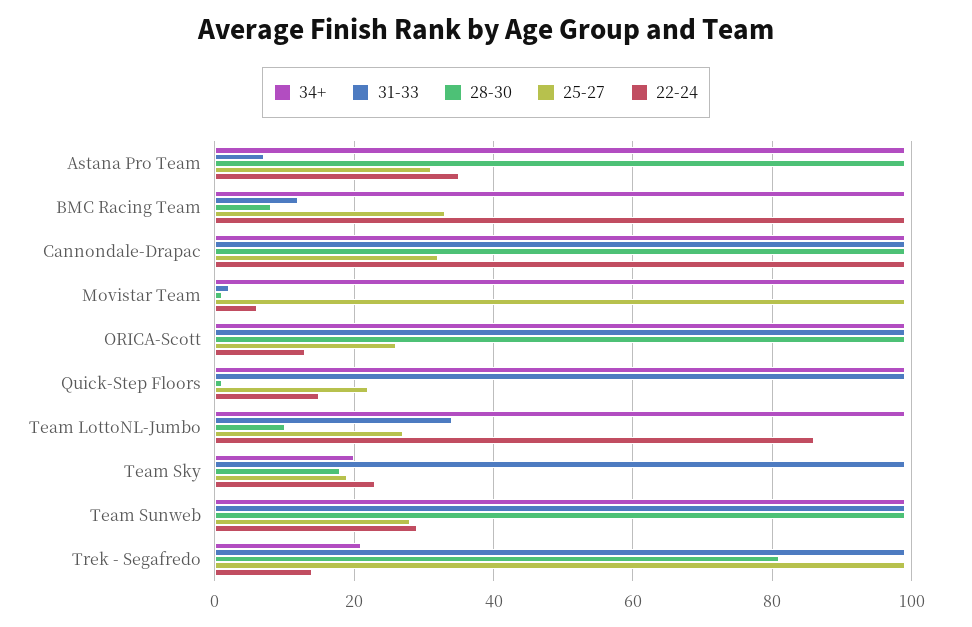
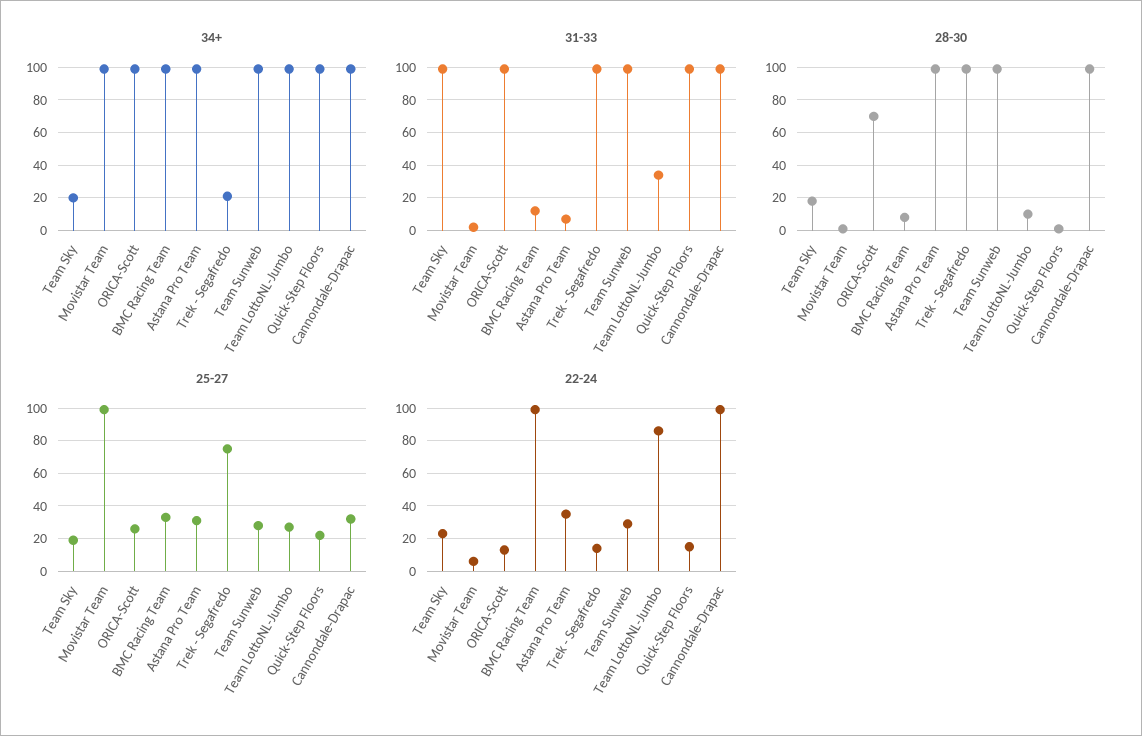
  {
    "34+": {
      "Astana Pro Team": 100,
      "BMC Racing Team": 100,
      "Cannondale-Drapac": 100,
      "Movistar Team": 100,
      "ORICA-Scott": 100,
      "Quick-Step Floors": 100,
      "Team LottoNL-Jumbo": 100,
      "Team Sky": 20,
      "Team Sunweb": 100,
      "Trek - Segafredo": 20
    },
    "31-33": {
      "Astana Pro Team": 5,
      "BMC Racing Team": 10,
      "Cannondale-Drapac": 100,
      "Movistar Team": 0,
      "ORICA-Scott": 100,
      "Quick-Step Floors": 100,
      "Team LottoNL-Jumbo": 35,
      "Team Sky": 100,
      "Team Sunweb": 100,
      "Trek - Segafredo": 100
    },
    "28-30": {
      "Astana Pro Team": 100,
      "BMC Racing Team": 10,
      "Cannondale-Drapac": 100,
      "Movistar Team": 0,
-     "ORICA-Scott": 100,
+     "ORICA-Scott": 70,
      "Quick-Step Floors": 0,
      "Team LottoNL-Jumbo": 10,
      "Team Sky": 20,
      "Team Sunweb": 100,
-     "Trek - Segafredo": 80
+     "Trek - Segafredo": 100
    },
    "25-27": {
      "Astana Pro Team": 30,
      "BMC Racing Team": 35,
      "Cannondale-Drapac": 30,
      "Movistar Team": 100,
      "ORICA-Scott": 25,
      "Quick-Step Floors": 20,
      "Team LottoNL-Jumbo": 25,
      "Team Sky": 20,
      "Team Sunweb": 30,
-     "Trek - Segafredo": 100
+     "Trek - Segafredo": 75
    },
    "22-24": {
      "Astana Pro Team": 35,
      "BMC Racing Team": 100,
      "Cannondale-Drapac": 100,
      "Movistar Team": 5,
      "ORICA-Scott": 15,
      "Quick-Step Floors": 15,
      "Team LottoNL-Jumbo": 85,
      "Team Sky": 25,
      "Team Sunweb": 30,
      "Trek - Segafredo": 15
    }
  }

